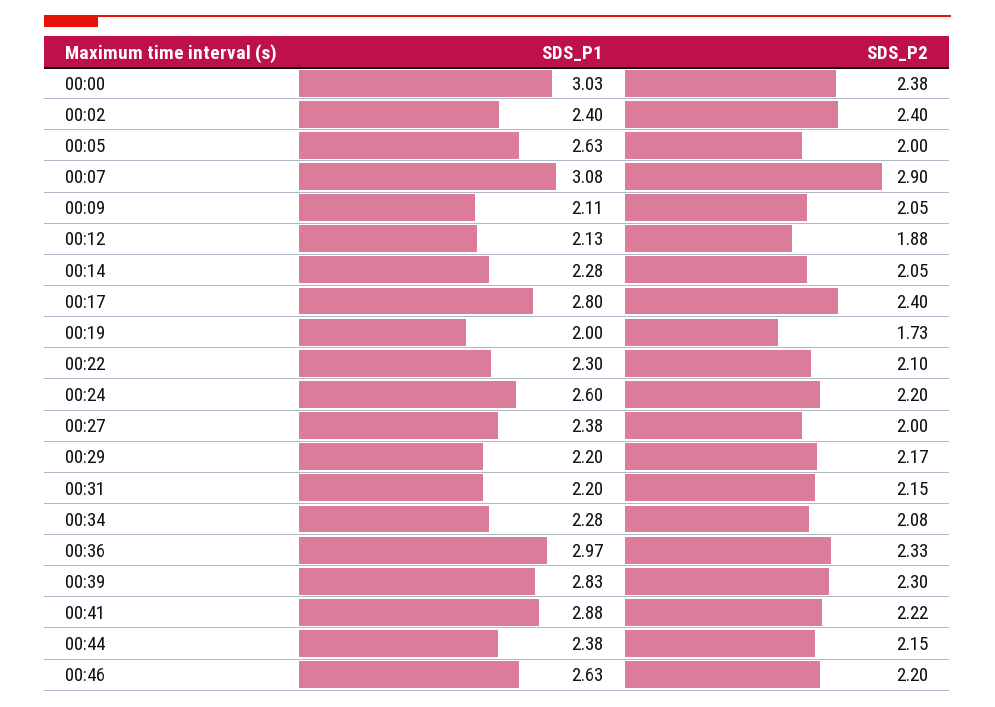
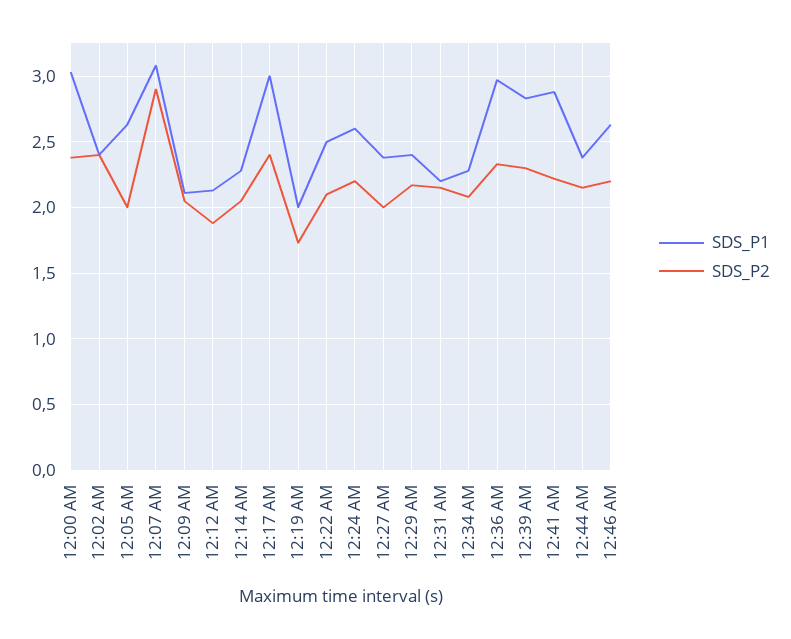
  {
    "SDS_P1": {
      "00:00": 3.03,
      "00:02": 2.4,
      "00:05": 2.63,
      "00:07": 3.08,
      "00:09": 2.11,
      "00:12": 2.13,
      "00:14": 2.28,
-     "00:17": 2.8,
+     "00:17": 3,
      "00:19": 2,
-     "00:22": 2.3,
+     "00:22": 2.5,
      "00:24": 2.6,
      "00:27": 2.38,
-     "00:29": 2.2,
+     "00:29": 2.4,
      "00:31": 2.2,
      "00:34": 2.28,
      "00:36": 2.97,
      "00:39": 2.83,
      "00:41": 2.88,
      "00:44": 2.38,
      "00:46": 2.63
    },
    "SDS_P2": {
      "00:00": 2.38,
      "00:02": 2.4,
      "00:05": 2,
      "00:07": 2.9,
      "00:09": 2.05,
      "00:12": 1.88,
      "00:14": 2.05,
      "00:17": 2.4,
      "00:19": 1.73,
      "00:22": 2.1,
      "00:24": 2.2,
      "00:27": 2,
      "00:29": 2.17,
      "00:31": 2.15,
      "00:34": 2.08,
      "00:36": 2.33,
      "00:39": 2.3,
      "00:41": 2.22,
      "00:44": 2.15,
      "00:46": 2.2
    }
  }

